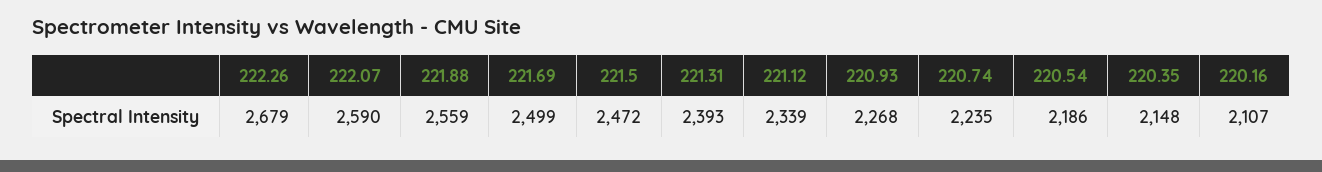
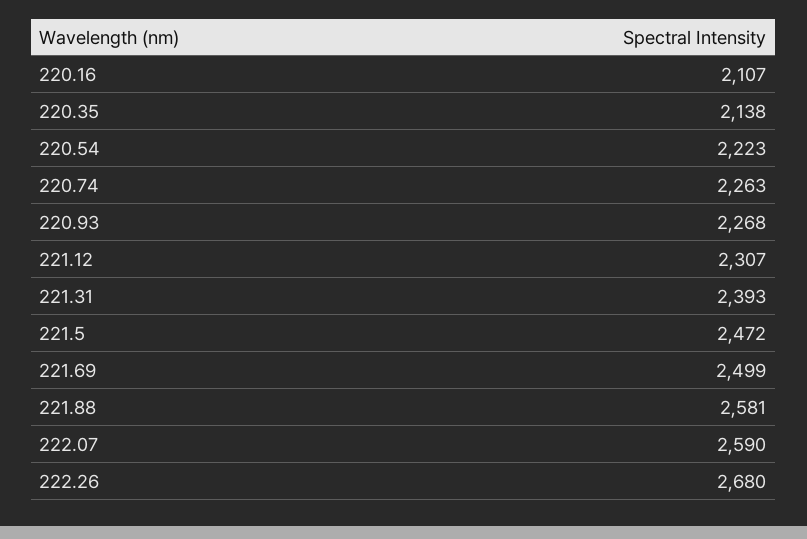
  {
-   "222.26": 2679,
+   "222.26": 2680,
    "222.07": 2590,
-   "221.88": 2559,
+   "221.88": 2581,
    "221.69": 2499,
    "221.5": 2472,
    "221.31": 2393,
-   "221.12": 2339,
+   "221.12": 2307,
    "220.93": 2268,
-   "220.74": 2235,
+   "220.74": 2263,
-   "220.54": 2186,
+   "220.54": 2223,
-   "220.35": 2148,
+   "220.35": 2138,
    "220.16": 2107
  }

